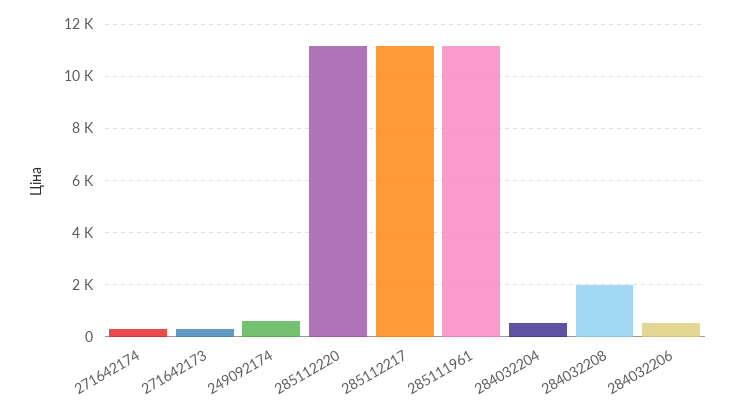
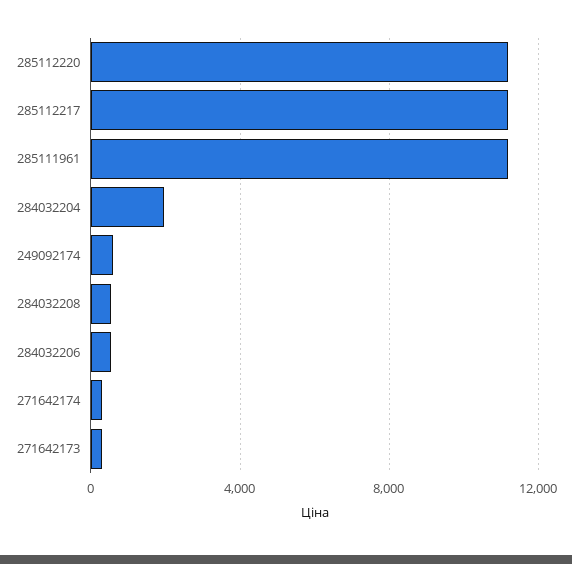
  {
    "271642174": 250,
    "271642173": 250,
    "249092174": 500,
    "285112220": 11250,
    "285112217": 11250,
    "285111961": 11250,
-   "284032204": 500,
+   "284032204": 2000,
-   "284032208": 2000,
+   "284032208": 500,
    "284032206": 500
  }

